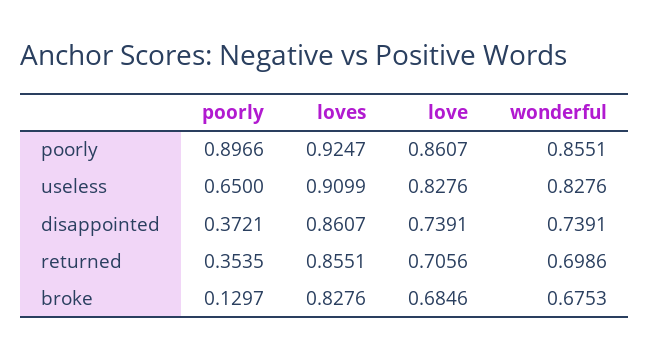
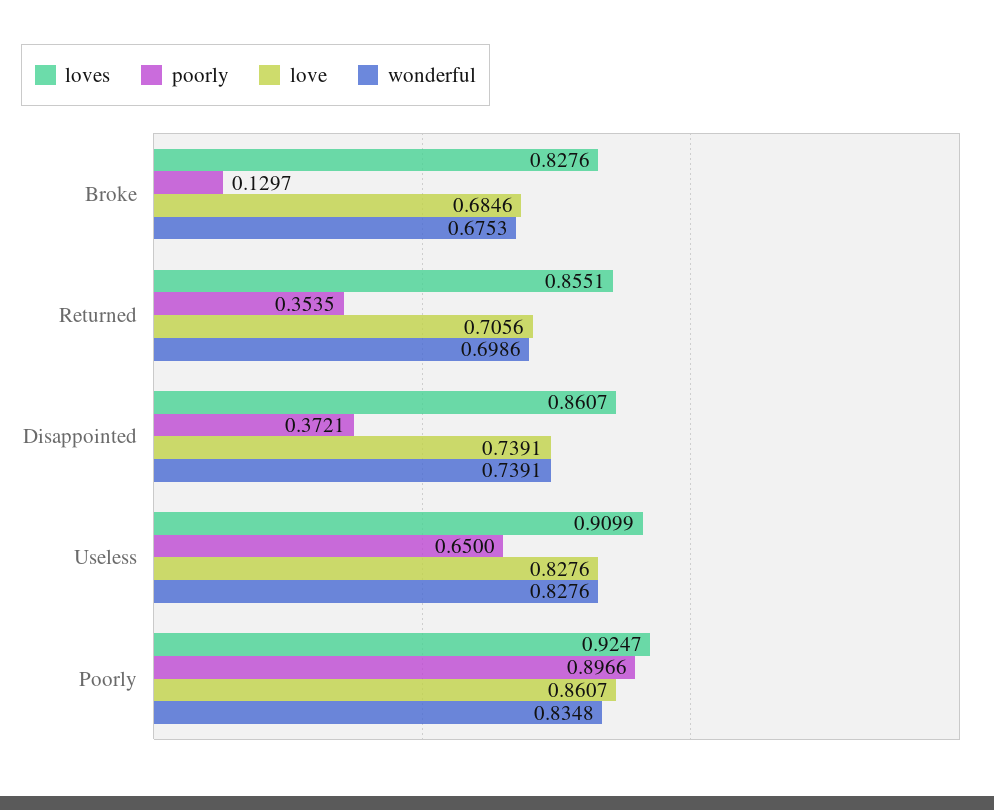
  {
    "poorly": {
      "poorly": 0.8966,
      "useless": 0.65,
      "disappointed": 0.3721,
      "returned": 0.3535,
      "broke": 0.1297
    },
    "loves": {
      "poorly": 0.9247,
      "useless": 0.9099,
      "disappointed": 0.8607,
      "returned": 0.8551,
      "broke": 0.8276
    },
    "love": {
      "poorly": 0.8607,
      "useless": 0.8276,
      "disappointed": 0.7391,
      "returned": 0.7056,
      "broke": 0.6846
    },
    "wonderful": {
-     "poorly": 0.8551,
+     "poorly": 0.8348,
      "useless": 0.8276,
      "disappointed": 0.7391,
      "returned": 0.6986,
      "broke": 0.6753
    }
  }

